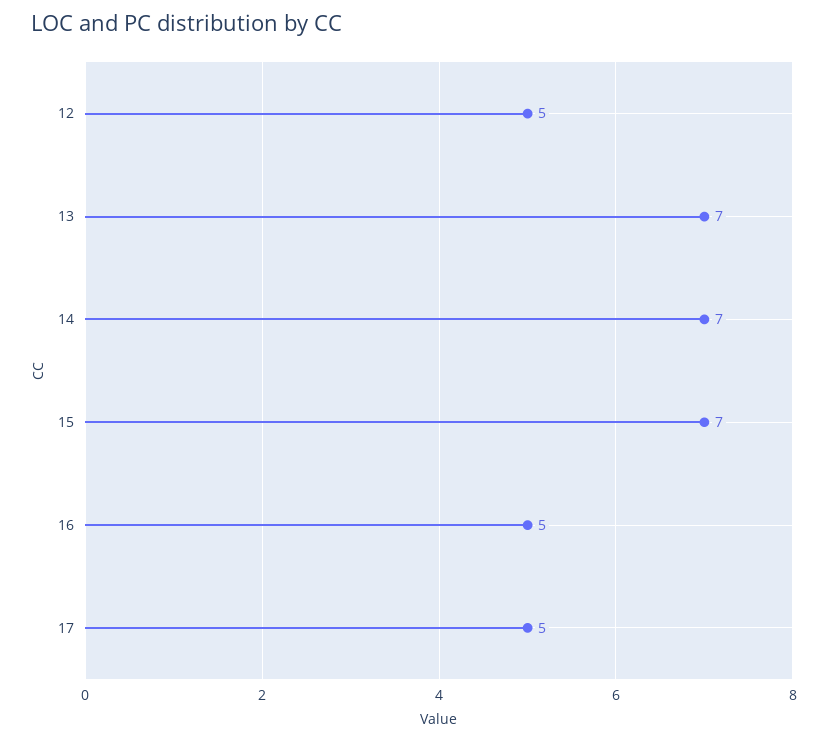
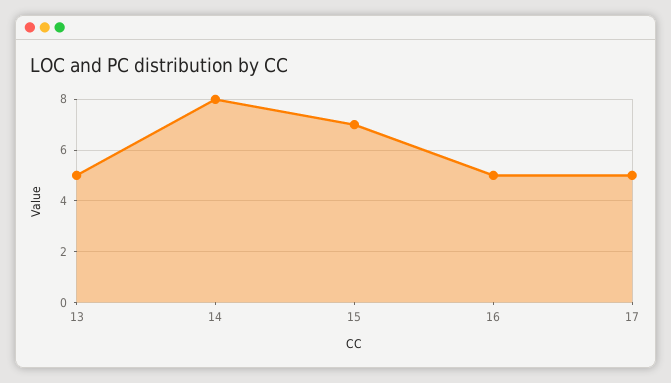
  {
-   "12": 5,
-   "13": 7,
+   "13": 5,
-   "14": 7,
+   "14": 8,
    "15": 7,
    "16": 5,
    "17": 5
  }

